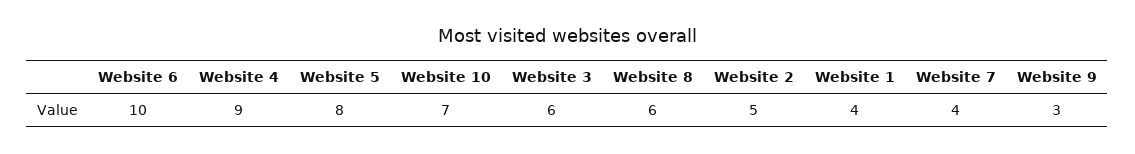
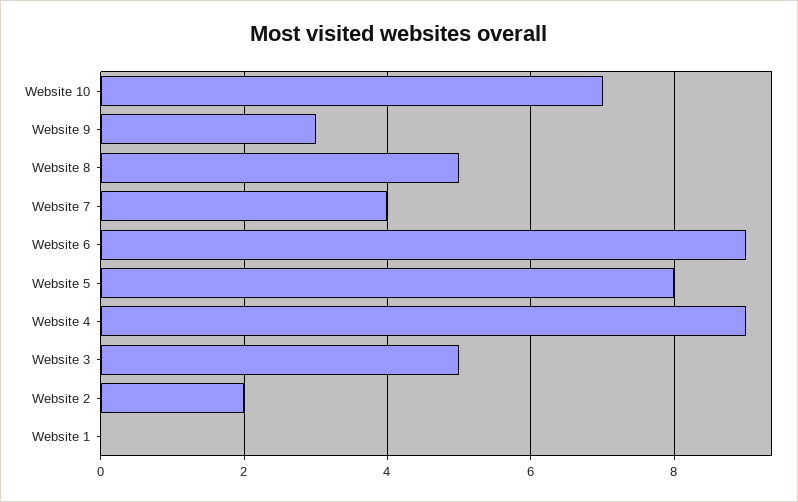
  {
-   "Website 6": 10,
+   "Website 6": 9,
    "Website 4": 9,
    "Website 5": 8,
    "Website 10": 7,
-   "Website 3": 6,
+   "Website 3": 5,
-   "Website 8": 6,
+   "Website 8": 5,
-   "Website 2": 5,
+   "Website 2": 2,
-   "Website 1": 4,
+   "Website 1": 0,
    "Website 7": 4,
    "Website 9": 3
  }

